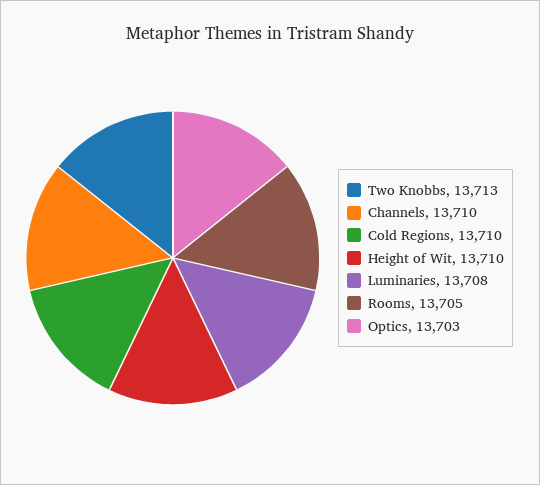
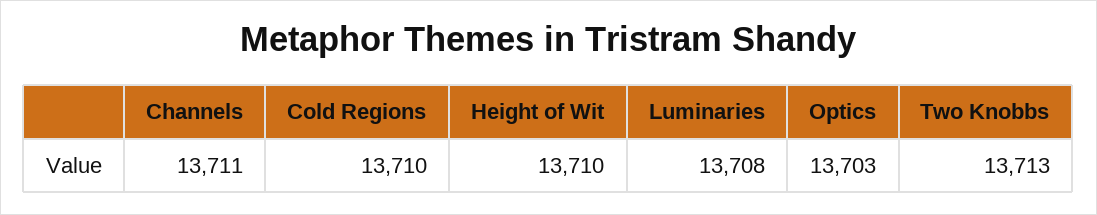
  {
    "Two Knobbs": 13713,
-   "Channels": 13710,
+   "Channels": 13711,
    "Cold Regions": 13710,
    "Height of Wit": 13710,
    "Luminaries": 13708,
-   "Rooms": 13705,
    "Optics": 13703
  }

